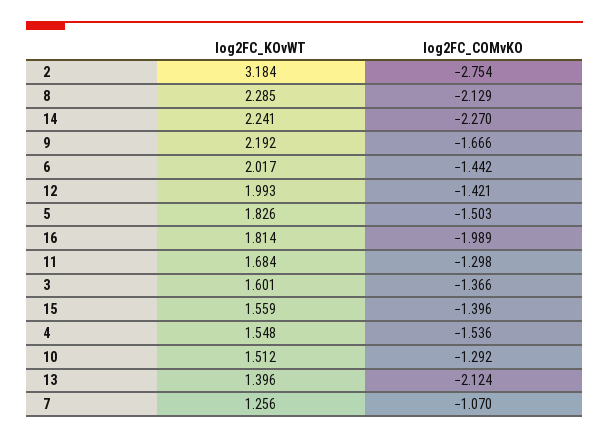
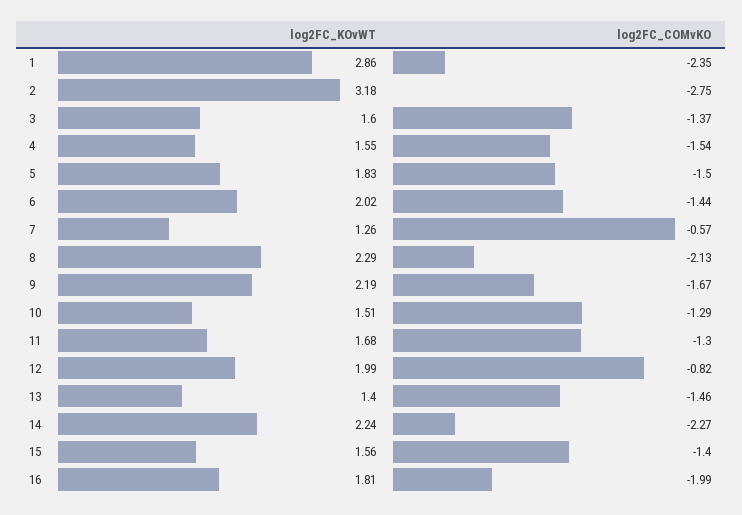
  {
    "log2FC_KOvWT": {
      "2": 3.184,
      "8": 2.285,
      "14": 2.241,
      "9": 2.192,
      "6": 2.017,
      "12": 1.993,
      "5": 1.826,
      "16": 1.814,
      "11": 1.684,
      "3": 1.601,
      "15": 1.559,
      "4": 1.548,
      "10": 1.512,
      "13": 1.396,
-     "7": 1.256
+     "7": 1.256,
+     "1": 2.86
    },
    "log2FC_COMvKO": {
      "2": -2.754,
      "8": -2.129,
      "14": -2.27,
      "9": -1.666,
      "6": -1.442,
-     "12": -1.421,
+     "12": -0.82,
      "5": -1.503,
      "16": -1.989,
      "11": -1.298,
      "3": -1.366,
      "15": -1.396,
      "4": -1.536,
      "10": -1.292,
-     "13": -2.124,
+     "13": -1.46,
-     "7": -1.07
+     "7": -0.57,
+     "1": -2.35
    }
  }

